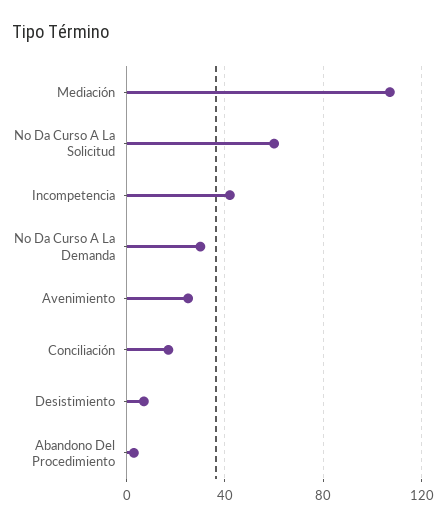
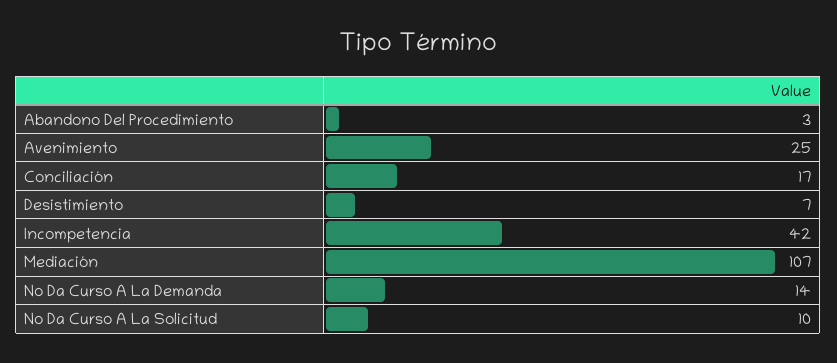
  {
    "Mediación": 107,
-   "No Da Curso A La Solicitud": 60,
+   "No Da Curso A La Solicitud": 10,
    "Incompetencia": 42,
-   "No Da Curso A La Demanda": 30,
+   "No Da Curso A La Demanda": 14,
    "Avenimiento": 25,
    "Conciliación": 17,
    "Desistimiento": 7,
    "Abandono Del Procedimiento": 3
  }

